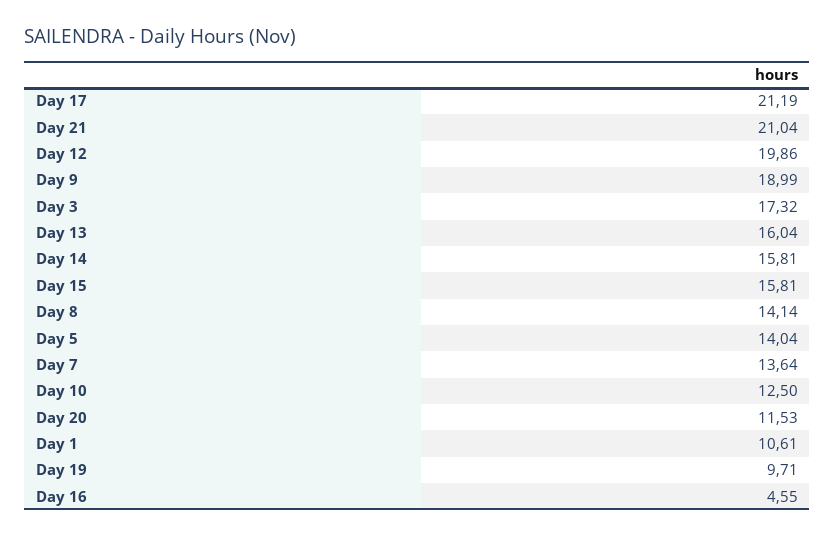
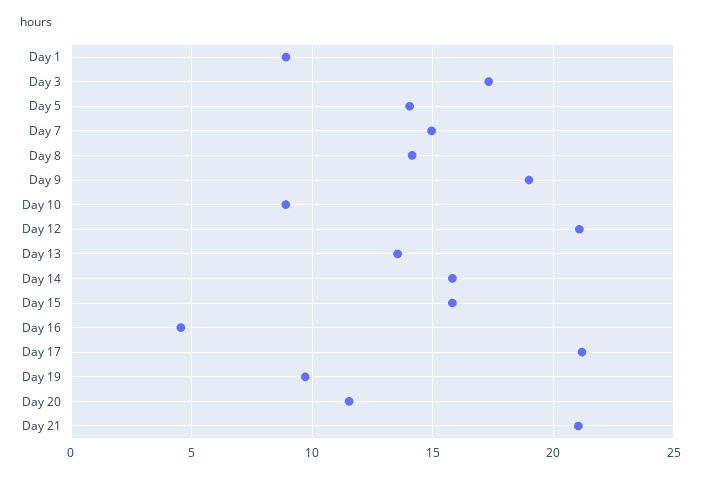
  {
    "Day 17": 21.19,
    "Day 21": 21.04,
-   "Day 12": 19.86,
+   "Day 12": 21,
    "Day 9": 18.99,
    "Day 3": 17.32,
-   "Day 13": 16.04,
+   "Day 13": 13.5,
    "Day 14": 15.81,
    "Day 15": 15.81,
    "Day 8": 14.14,
    "Day 5": 14.04,
-   "Day 7": 13.64,
+   "Day 7": 15,
-   "Day 10": 12.5,
+   "Day 10": 9,
    "Day 20": 11.53,
-   "Day 1": 10.61,
+   "Day 1": 9,
    "Day 19": 9.71,
    "Day 16": 4.55
  }

